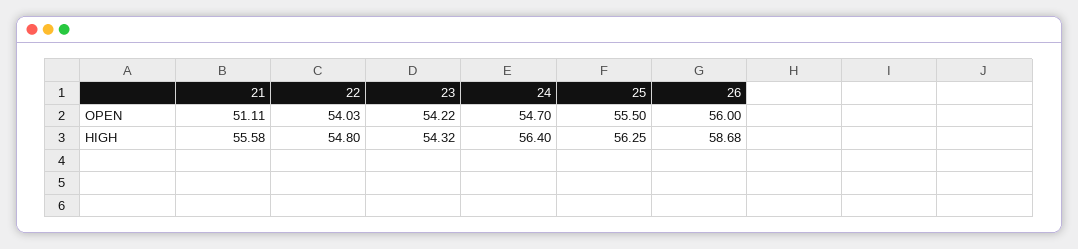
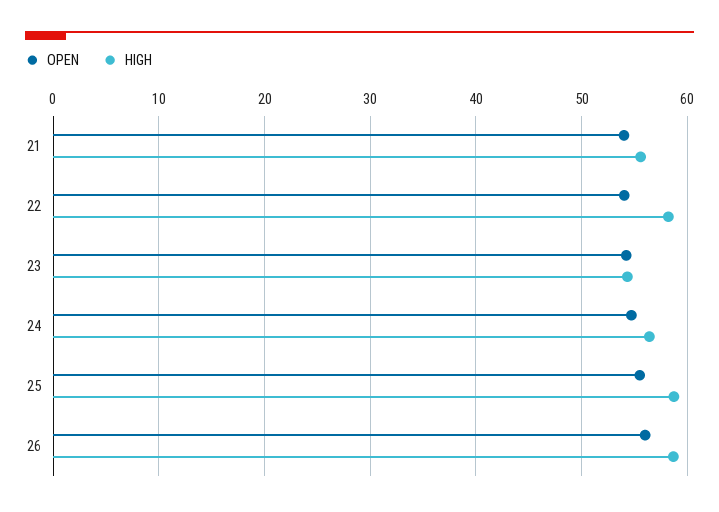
  {
    "OPEN": {
-     "21": 51.11,
+     "21": 54,
      "22": 54.03,
      "23": 54.22,
      "24": 54.7,
      "25": 55.5,
      "26": 56
    },
    "HIGH": {
      "21": 55.58,
-     "22": 54.8,
+     "22": 58,
      "23": 54.32,
      "24": 56.4,
-     "25": 56.25,
+     "25": 59,
      "26": 58.68
    }
  }

